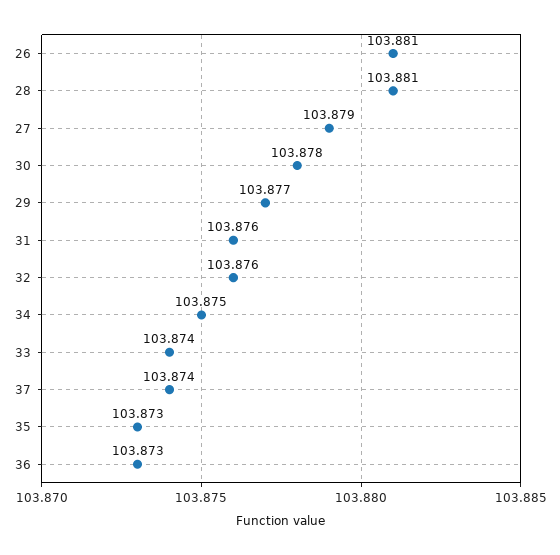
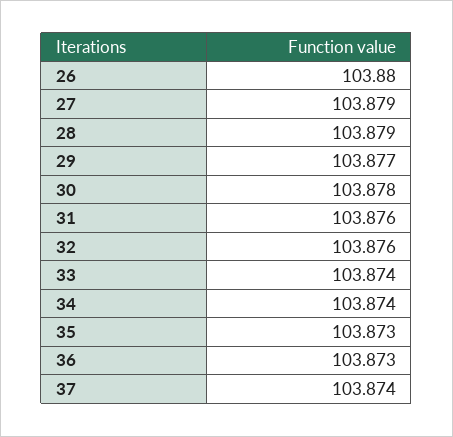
  {
-   "26": 103.881,
+   "26": 103.88,
-   "28": 103.881,
+   "28": 103.879,
    "27": 103.879,
    "30": 103.878,
    "29": 103.877,
    "31": 103.876,
    "32": 103.876,
-   "34": 103.875,
+   "34": 103.874,
    "33": 103.874,
    "37": 103.874,
    "35": 103.873,
    "36": 103.873
  }

